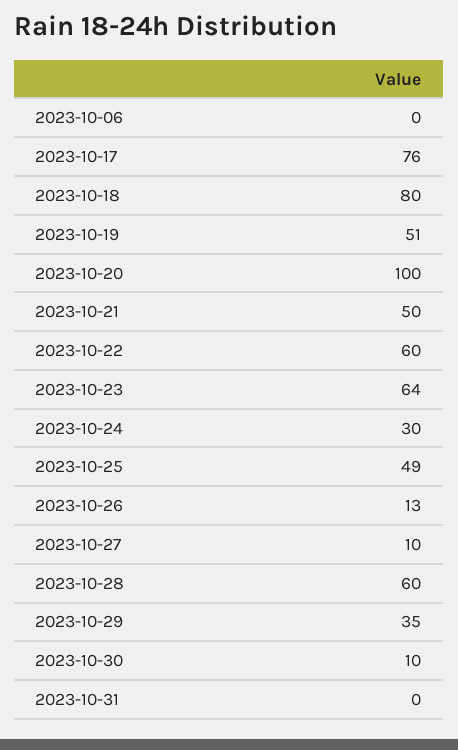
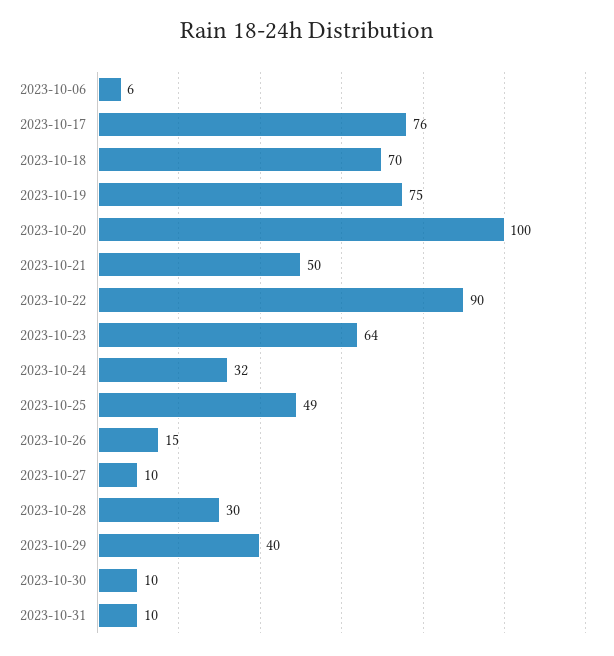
  {
-   "2023-10-06": 0,
+   "2023-10-06": 6,
    "2023-10-17": 76,
-   "2023-10-18": 80,
+   "2023-10-18": 70,
-   "2023-10-19": 51,
+   "2023-10-19": 75,
    "2023-10-20": 100,
    "2023-10-21": 50,
-   "2023-10-22": 60,
+   "2023-10-22": 90,
    "2023-10-23": 64,
-   "2023-10-24": 30,
+   "2023-10-24": 32,
    "2023-10-25": 49,
-   "2023-10-26": 13,
+   "2023-10-26": 15,
    "2023-10-27": 10,
-   "2023-10-28": 60,
+   "2023-10-28": 30,
-   "2023-10-29": 35,
+   "2023-10-29": 40,
    "2023-10-30": 10,
-   "2023-10-31": 0
+   "2023-10-31": 10
  }

